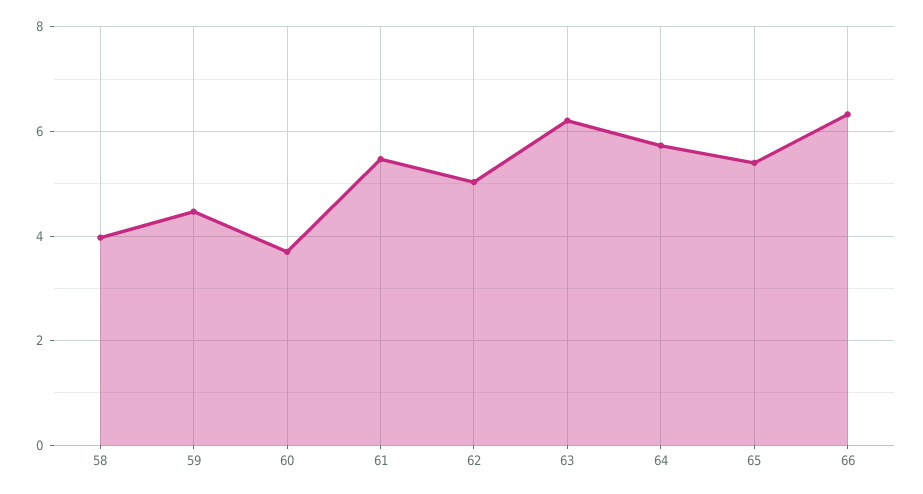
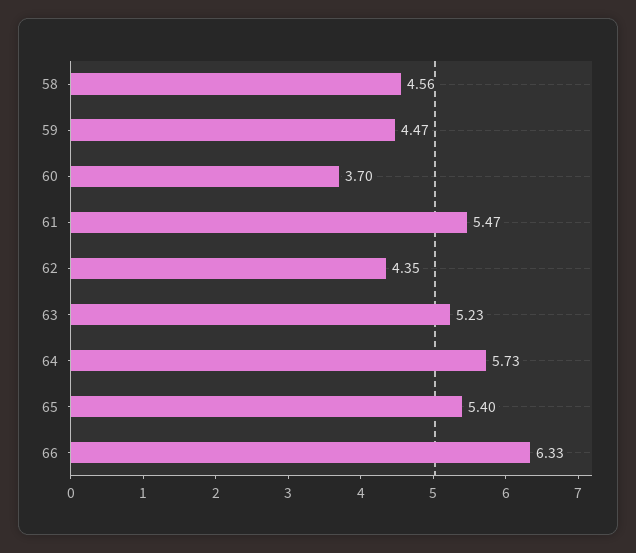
  {
-   "58": 4,
+   "58": 4.56,
    "59": 4.47,
    "60": 3.7,
    "61": 5.47,
-   "62": 5,
+   "62": 4.35,
-   "63": 6.2,
+   "63": 5.23,
    "64": 5.73,
    "65": 5.4,
    "66": 6.33
  }

